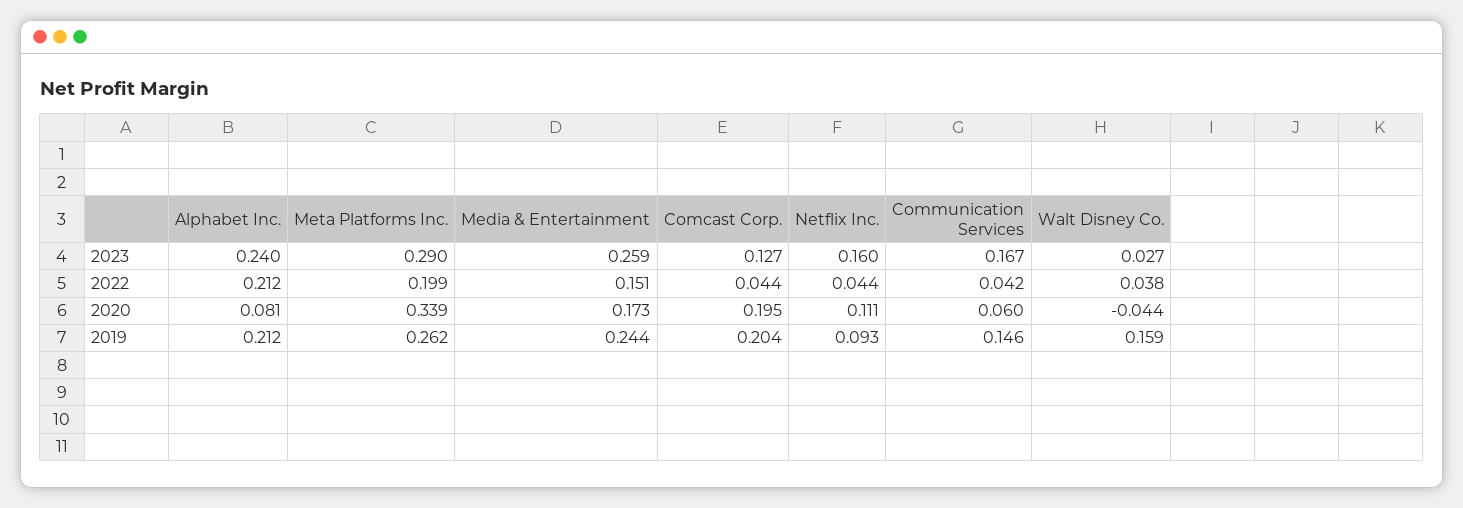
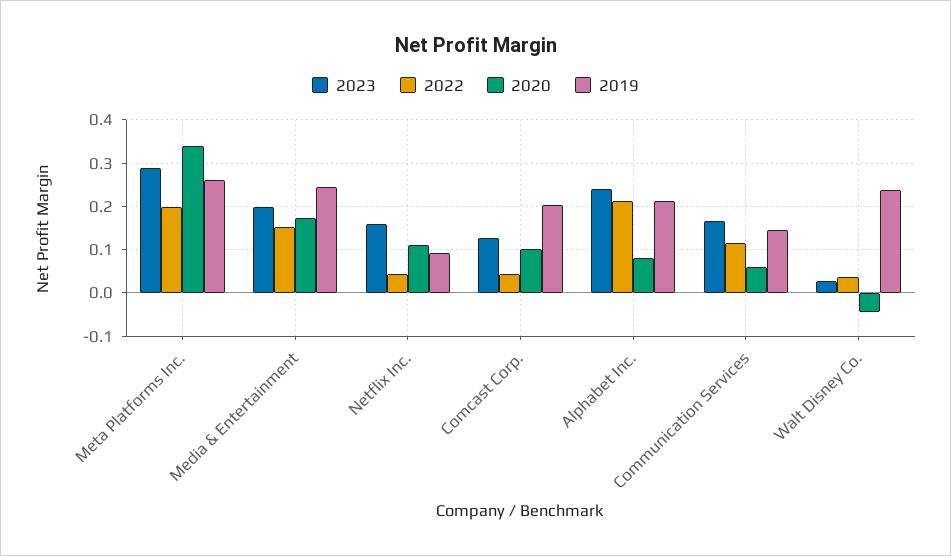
  {
    "2023": {
      "Alphabet Inc.": 0.24,
      "Meta Platforms Inc.": 0.29,
-     "Media & Entertainment": 0.259,
+     "Media & Entertainment": 0.2,
      "Comcast Corp.": 0.127,
      "Netflix Inc.": 0.16,
      "Communication Services": 0.167,
      "Walt Disney Co.": 0.027
    },
    "2022": {
      "Alphabet Inc.": 0.212,
      "Meta Platforms Inc.": 0.199,
      "Media & Entertainment": 0.151,
      "Comcast Corp.": 0.044,
      "Netflix Inc.": 0.044,
-     "Communication Services": 0.042,
+     "Communication Services": 0.12,
      "Walt Disney Co.": 0.038
    },
    "2020": {
      "Alphabet Inc.": 0.081,
      "Meta Platforms Inc.": 0.339,
      "Media & Entertainment": 0.173,
-     "Comcast Corp.": 0.195,
+     "Comcast Corp.": 0.1,
      "Netflix Inc.": 0.111,
      "Communication Services": 0.06,
      "Walt Disney Co.": -0.044
    },
    "2019": {
      "Alphabet Inc.": 0.212,
      "Meta Platforms Inc.": 0.262,
      "Media & Entertainment": 0.244,
      "Comcast Corp.": 0.204,
      "Netflix Inc.": 0.093,
      "Communication Services": 0.146,
-     "Walt Disney Co.": 0.159
+     "Walt Disney Co.": 0.24
    }
  }

